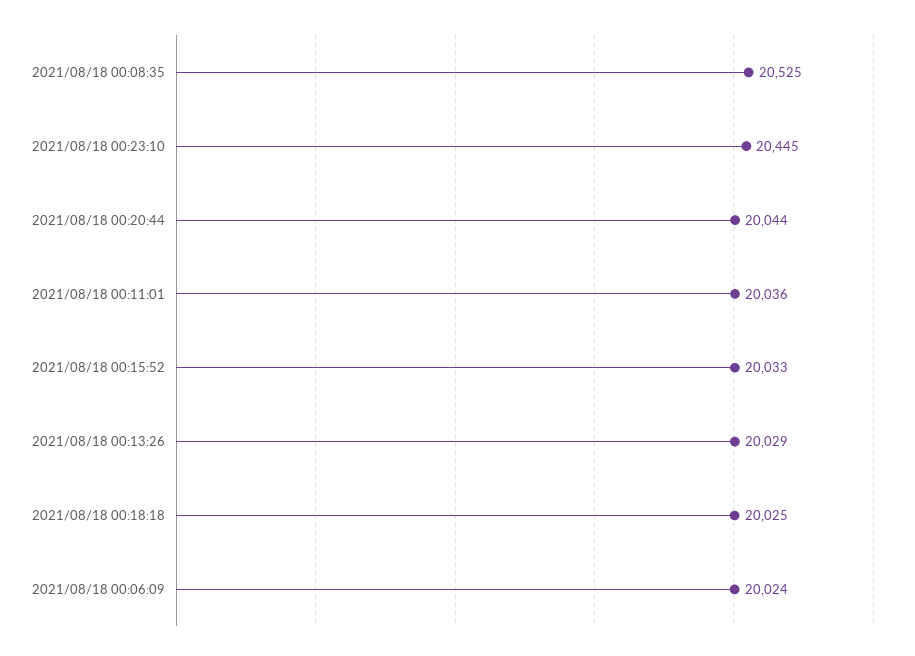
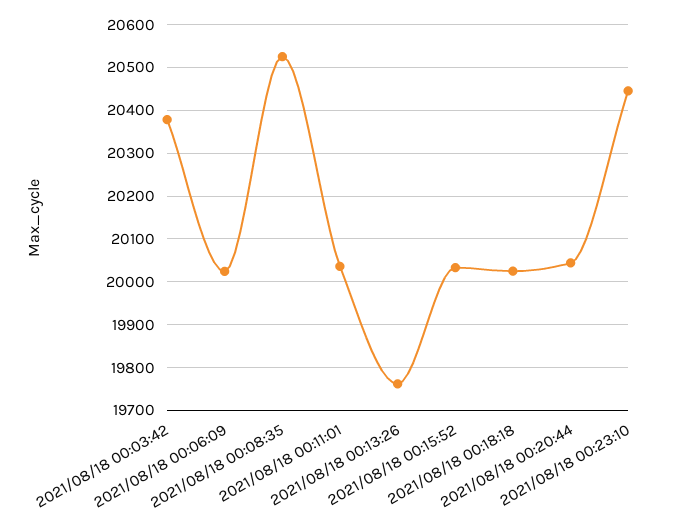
  {
    "2021/08/18 00:08:35": 20525,
    "2021/08/18 00:23:10": 20445,
    "2021/08/18 00:20:44": 20044,
    "2021/08/18 00:11:01": 20036,
    "2021/08/18 00:15:52": 20033,
-   "2021/08/18 00:13:26": 20029,
+   "2021/08/18 00:13:26": 19760,
    "2021/08/18 00:18:18": 20025,
-   "2021/08/18 00:06:09": 20024
+   "2021/08/18 00:06:09": 20024,
+   "2021/08/18 00:03:42": 20380
  }

